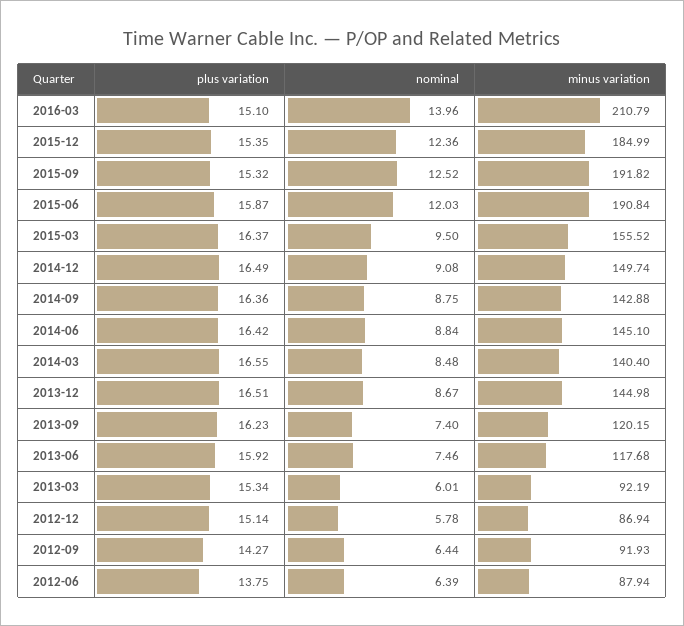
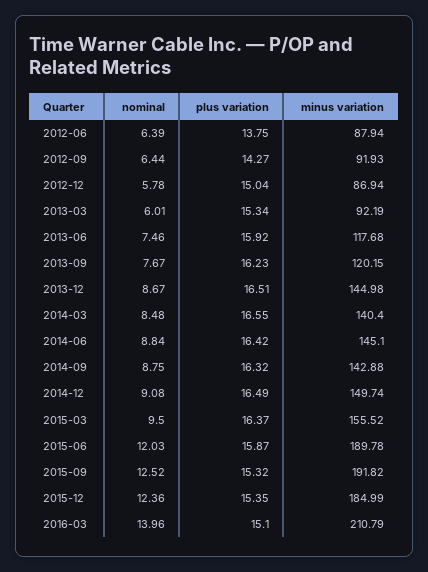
  {
    "plus variation": {
      "2016-03": 15.1,
      "2015-12": 15.35,
      "2015-09": 15.32,
      "2015-06": 15.87,
      "2015-03": 16.37,
      "2014-12": 16.49,
-     "2014-09": 16.36,
+     "2014-09": 16.32,
      "2014-06": 16.42,
      "2014-03": 16.55,
      "2013-12": 16.51,
      "2013-09": 16.23,
      "2013-06": 15.92,
      "2013-03": 15.34,
-     "2012-12": 15.14,
+     "2012-12": 15.04,
      "2012-09": 14.27,
      "2012-06": 13.75
    },
    "nominal": {
      "2016-03": 13.96,
      "2015-12": 12.36,
      "2015-09": 12.52,
      "2015-06": 12.03,
      "2015-03": 9.5,
      "2014-12": 9.08,
      "2014-09": 8.75,
      "2014-06": 8.84,
      "2014-03": 8.48,
      "2013-12": 8.67,
-     "2013-09": 7.4,
+     "2013-09": 7.67,
      "2013-06": 7.46,
      "2013-03": 6.01,
      "2012-12": 5.78,
      "2012-09": 6.44,
      "2012-06": 6.39
    },
    "minus variation": {
      "2016-03": 210.79,
      "2015-12": 184.99,
      "2015-09": 191.82,
-     "2015-06": 190.84,
+     "2015-06": 189.78,
      "2015-03": 155.52,
      "2014-12": 149.74,
      "2014-09": 142.88,
      "2014-06": 145.1,
      "2014-03": 140.4,
      "2013-12": 144.98,
      "2013-09": 120.15,
      "2013-06": 117.68,
      "2013-03": 92.19,
      "2012-12": 86.94,
      "2012-09": 91.93,
      "2012-06": 87.94
    }
  }

